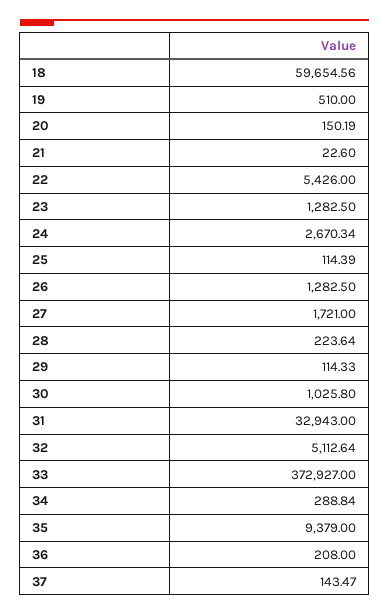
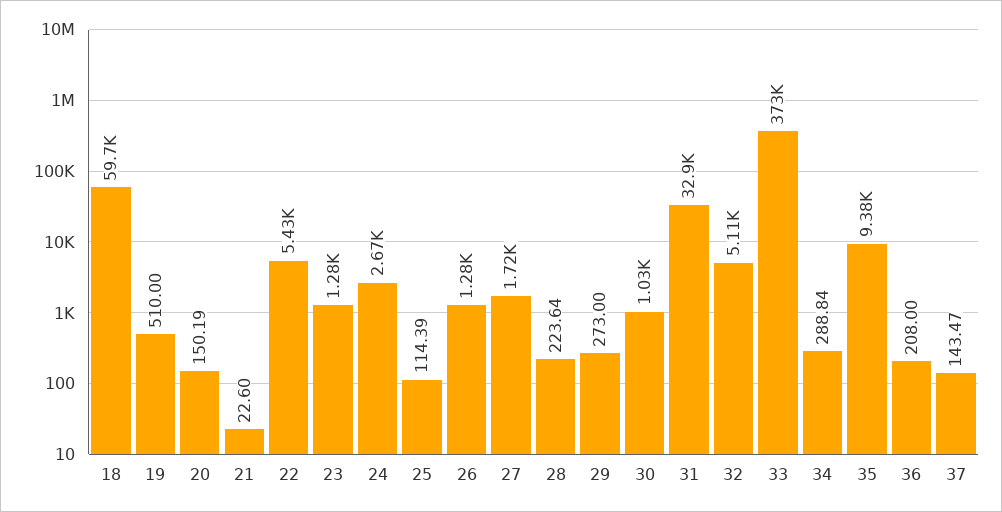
  {
    "18": 59654.56,
    "19": 510,
    "20": 150.19,
    "21": 22.6,
    "22": 5426,
    "23": 1282.5,
    "24": 2670.34,
    "25": 114.39,
    "26": 1282.5,
    "27": 1721,
    "28": 223.64,
-   "29": 114.33,
+   "29": 273,
    "30": 1025.8,
    "31": 32943,
    "32": 5112.64,
    "33": 372927,
    "34": 288.84,
    "35": 9379,
    "36": 208,
    "37": 143.47
  }

